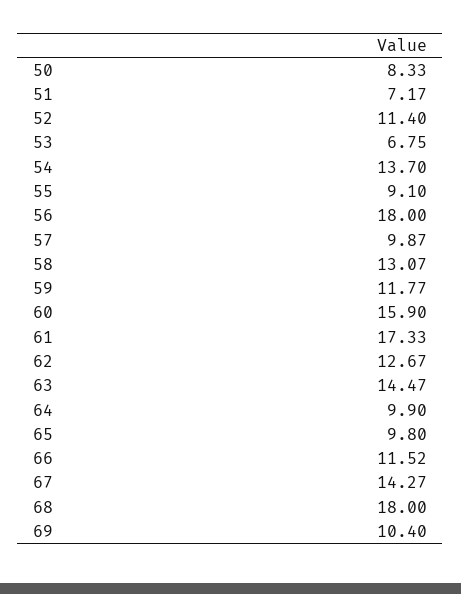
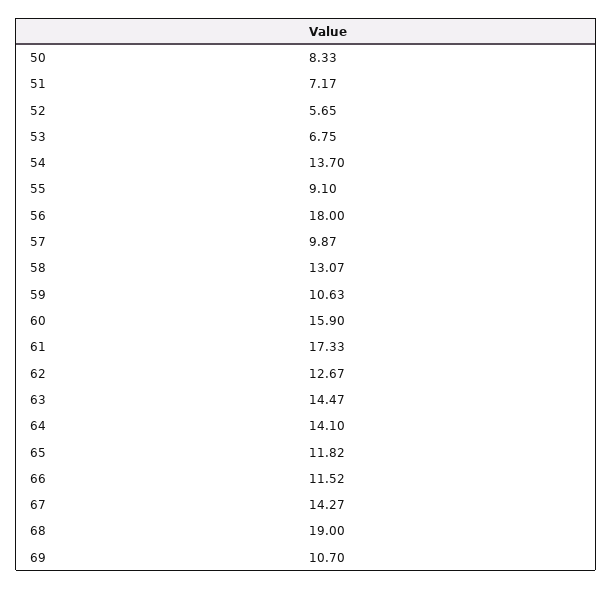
  {
    "50": 8.33,
    "51": 7.17,
-   "52": 11.4,
+   "52": 5.65,
    "53": 6.75,
    "54": 13.7,
    "55": 9.1,
    "56": 18,
    "57": 9.87,
    "58": 13.07,
-   "59": 11.77,
+   "59": 10.63,
    "60": 15.9,
    "61": 17.33,
    "62": 12.67,
    "63": 14.47,
-   "64": 9.9,
+   "64": 14.1,
-   "65": 9.8,
+   "65": 11.82,
    "66": 11.52,
    "67": 14.27,
-   "68": 18,
+   "68": 19,
-   "69": 10.4
+   "69": 10.7
  }

